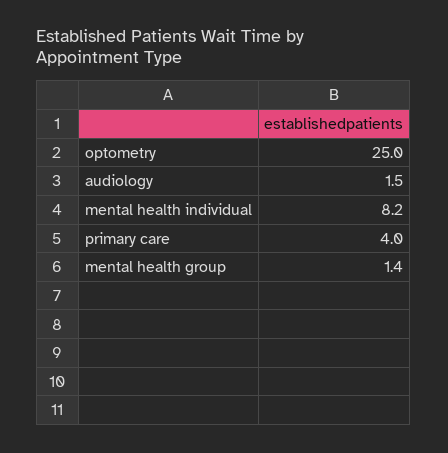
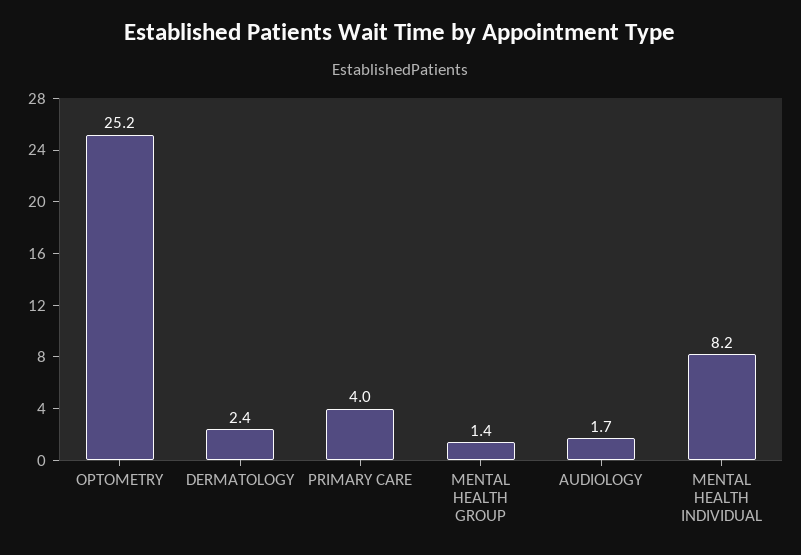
  {
-   "optometry": 25,
+   "optometry": 25.2,
-   "audiology": 1.5,
+   "audiology": 1.7,
    "mental health individual": 8.2,
    "primary care": 4,
-   "mental health group": 1.4
+   "mental health group": 1.4,
+   "DERMATOLOGY": 2.4
  }

